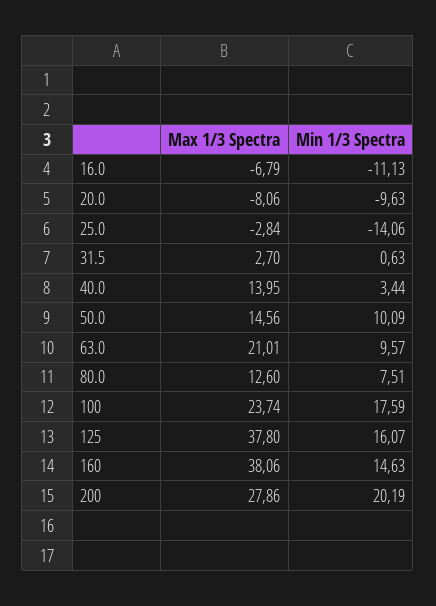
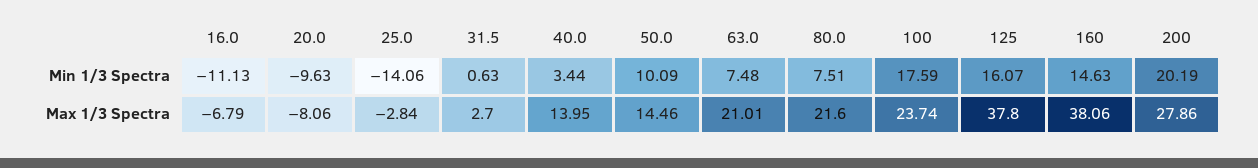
  {
    "Max 1/3 Spectra": {
      "16.0": -6.79,
      "20.0": -8.06,
      "25.0": -2.84,
      "31.5": 2.7,
      "40.0": 13.95,
-     "50.0": 14.56,
+     "50.0": 14.46,
      "63.0": 21.01,
-     "80.0": 12.6,
+     "80.0": 21.6,
      "100": 23.74,
      "125": 37.8,
      "160": 38.06,
      "200": 27.86
    },
    "Min 1/3 Spectra": {
      "16.0": -11.13,
      "20.0": -9.63,
      "25.0": -14.06,
      "31.5": 0.63,
      "40.0": 3.44,
      "50.0": 10.09,
-     "63.0": 9.57,
+     "63.0": 7.48,
      "80.0": 7.51,
      "100": 17.59,
      "125": 16.07,
      "160": 14.63,
      "200": 20.19
    }
  }

